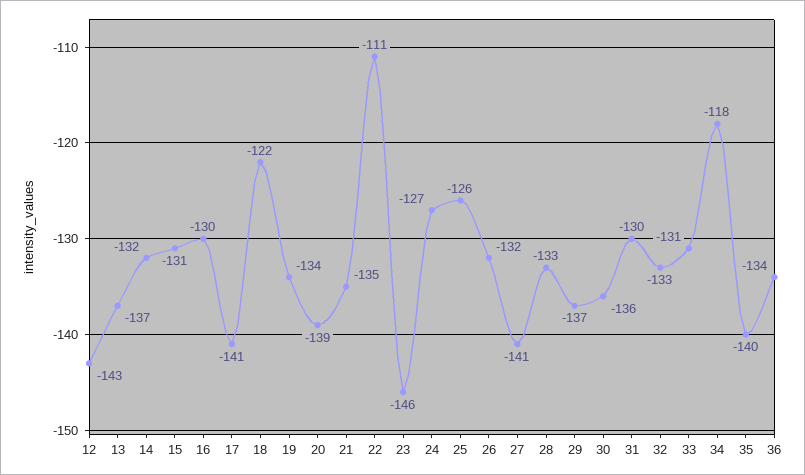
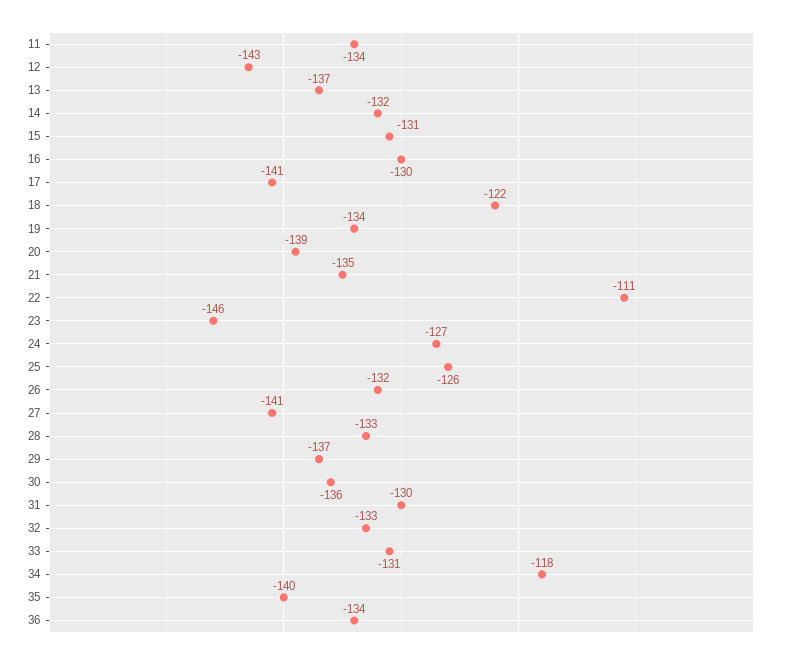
  {
    "12": -143,
    "13": -137,
    "14": -132,
    "15": -131,
    "16": -130,
    "17": -141,
    "18": -122,
    "19": -134,
    "20": -139,
    "21": -135,
    "22": -111,
    "23": -146,
    "24": -127,
    "25": -126,
    "26": -132,
    "27": -141,
    "28": -133,
    "29": -137,
    "30": -136,
    "31": -130,
    "32": -133,
    "33": -131,
    "34": -118,
    "35": -140,
-   "36": -134
+   "36": -134,
+   "11": -134
  }

